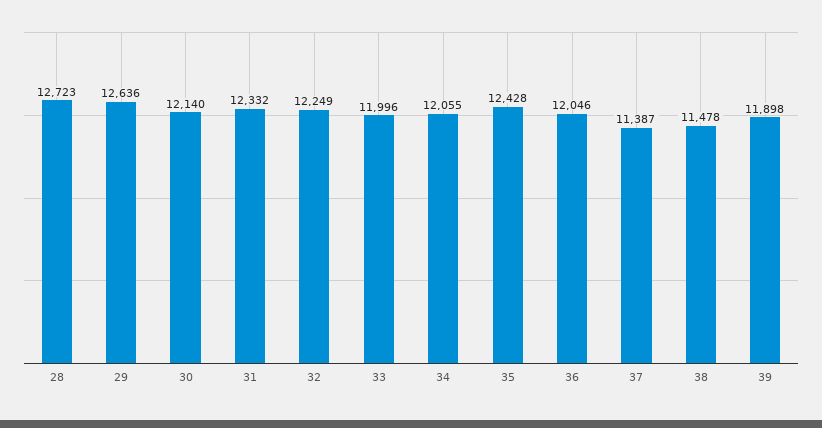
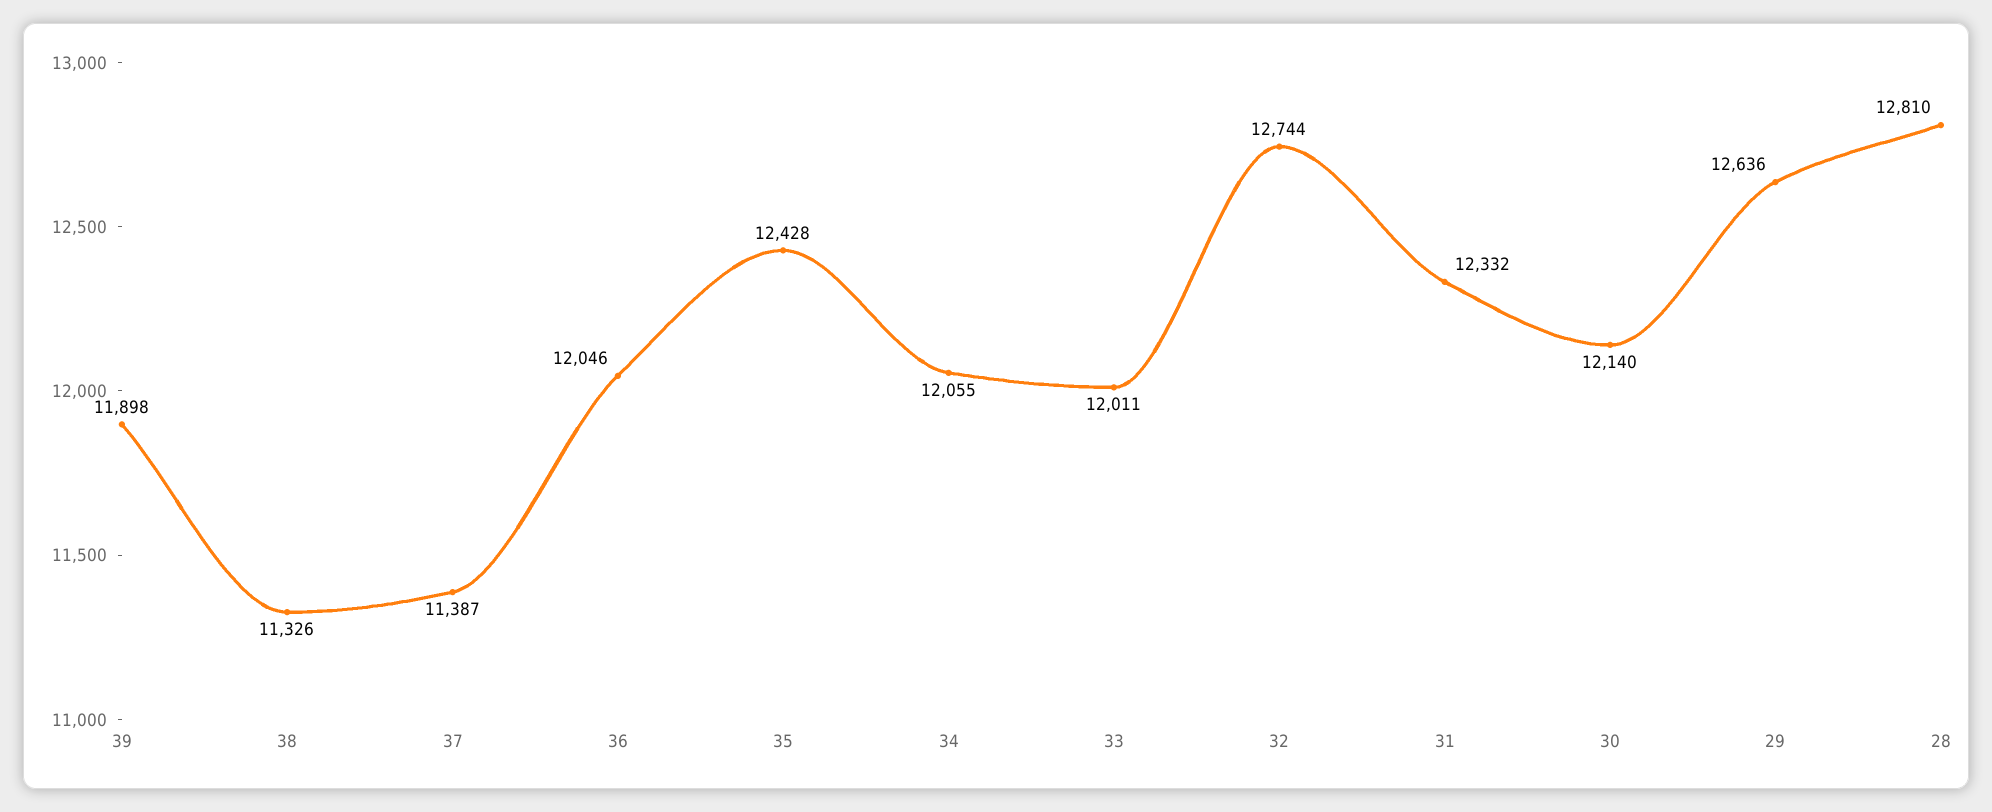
  {
-   "28": 12723,
+   "28": 12810,
    "29": 12636,
    "30": 12140,
    "31": 12332,
-   "32": 12249,
+   "32": 12744,
-   "33": 11996,
+   "33": 12011,
    "34": 12055,
    "35": 12428,
    "36": 12046,
    "37": 11387,
-   "38": 11478,
+   "38": 11326,
    "39": 11898
  }

